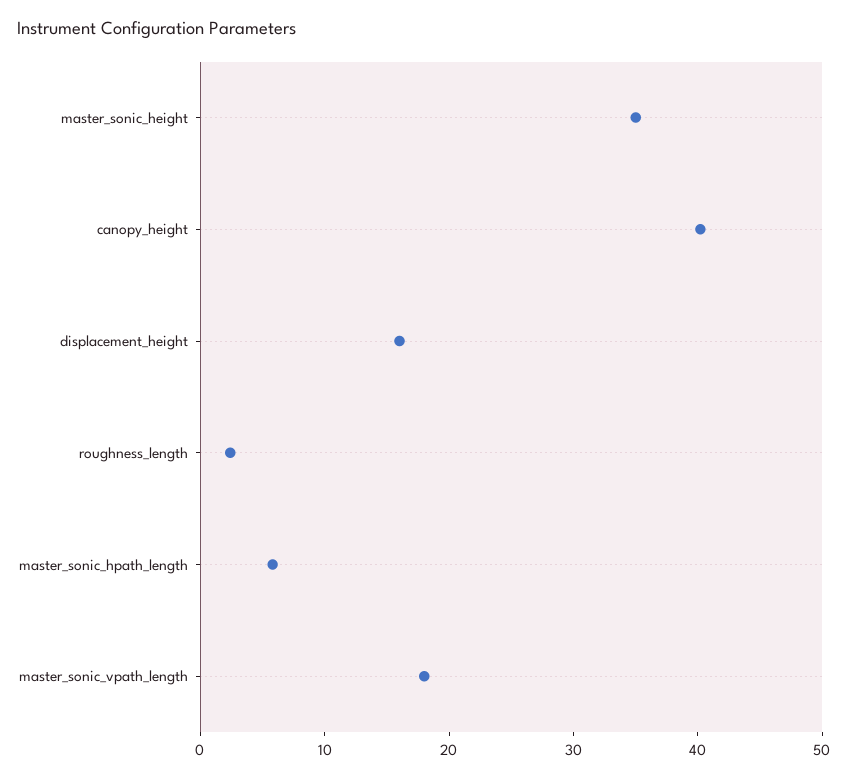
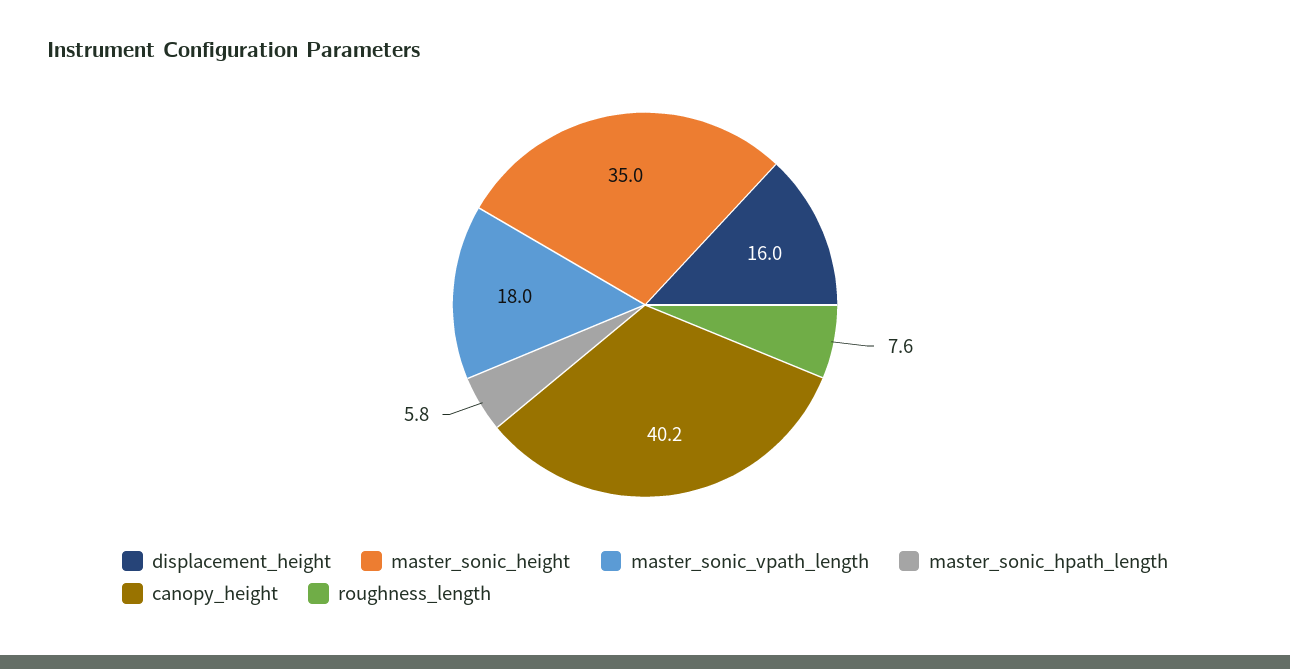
  {
    "master_sonic_height": 35,
    "canopy_height": 40.2,
    "displacement_height": 16,
-   "roughness_length": 2,
+   "roughness_length": 7.6,
    "master_sonic_hpath_length": 5.8,
    "master_sonic_vpath_length": 18
  }

